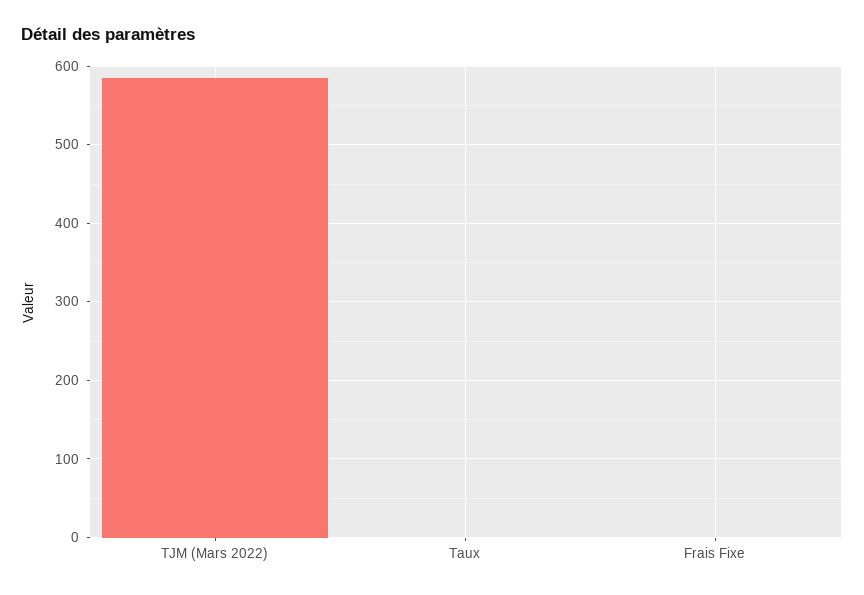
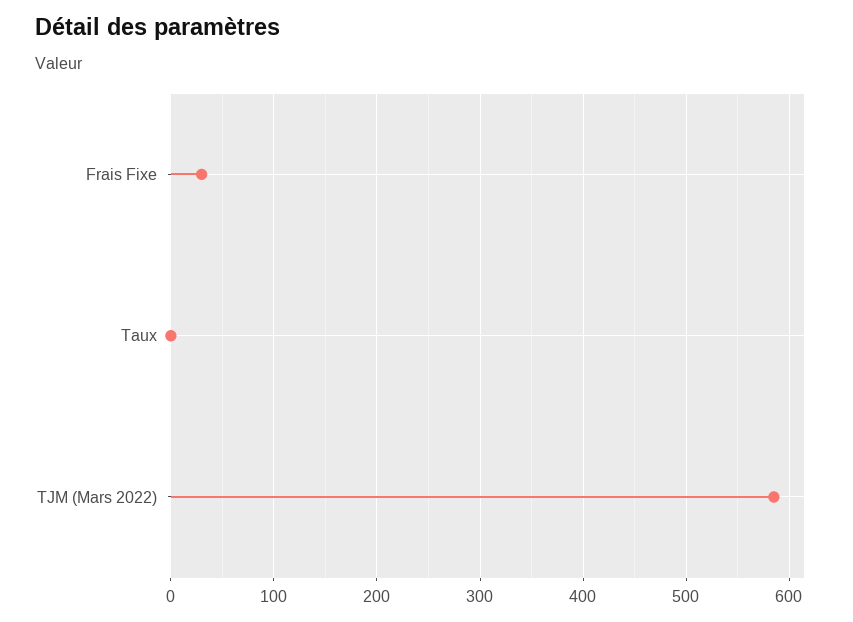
  {
    "TJM (Mars 2022)": 590,
    "Taux": 0,
-   "Frais Fixe": 0
+   "Frais Fixe": 30
  }

